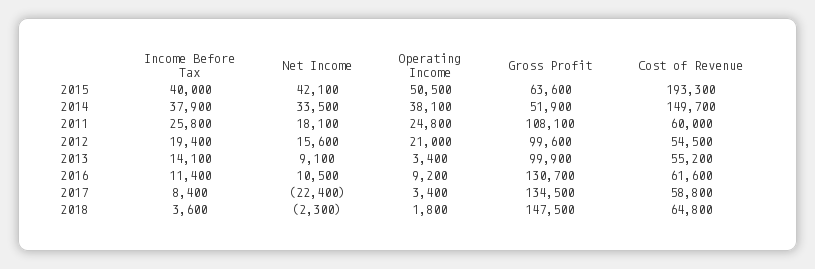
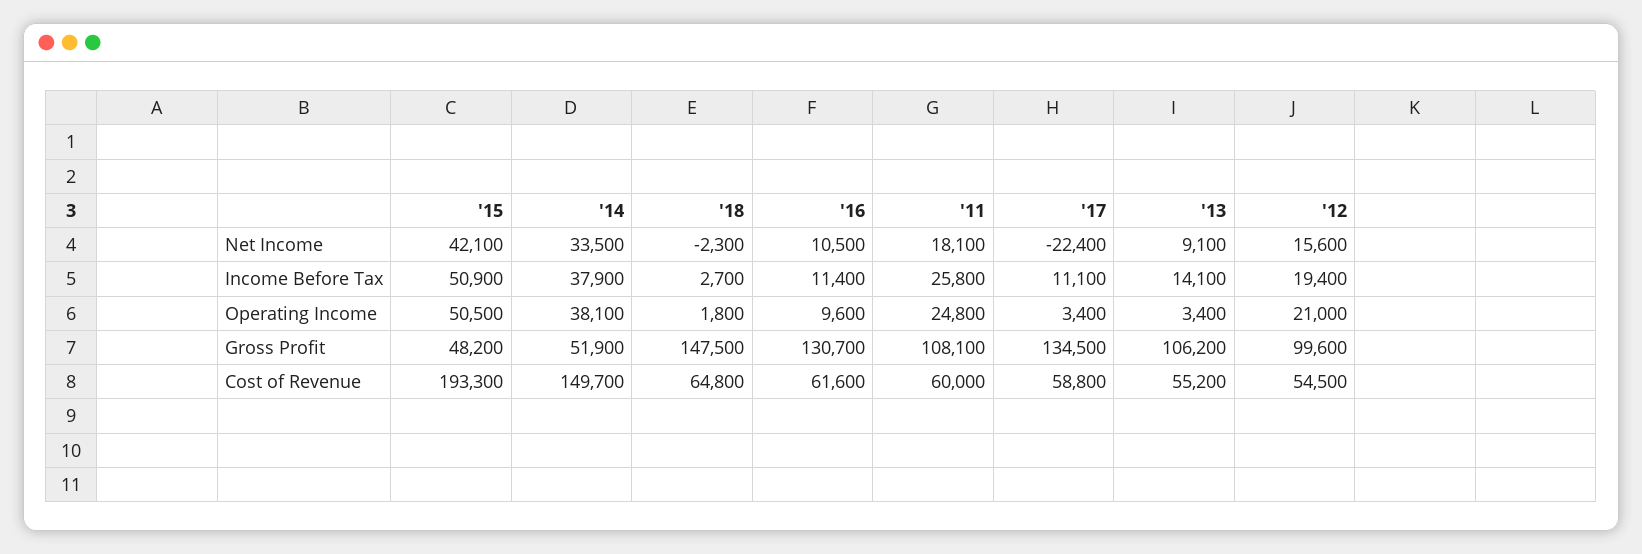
  {
    "Income Before Tax": {
-     "2015": 40000,
+     "2015": 50900,
      "2014": 37900,
      "2011": 25800,
      "2012": 19400,
      "2013": 14100,
      "2016": 11400,
-     "2017": 8400,
+     "2017": 11100,
-     "2018": 3600
+     "2018": 2700
    },
    "Net Income": {
      "2015": 42100,
      "2014": 33500,
      "2011": 18100,
      "2012": 15600,
      "2013": 9100,
      "2016": 10500,
      "2017": -22400,
      "2018": -2300
    },
    "Operating Income": {
      "2015": 50500,
      "2014": 38100,
      "2011": 24800,
      "2012": 21000,
      "2013": 3400,
-     "2016": 9200,
+     "2016": 9600,
      "2017": 3400,
      "2018": 1800
    },
    "Gross Profit": {
-     "2015": 63600,
+     "2015": 48200,
      "2014": 51900,
      "2011": 108100,
      "2012": 99600,
-     "2013": 99900,
+     "2013": 106200,
      "2016": 130700,
      "2017": 134500,
      "2018": 147500
    },
    "Cost of Revenue": {
      "2015": 193300,
      "2014": 149700,
      "2011": 60000,
      "2012": 54500,
      "2013": 55200,
      "2016": 61600,
      "2017": 58800,
      "2018": 64800
    }
  }

